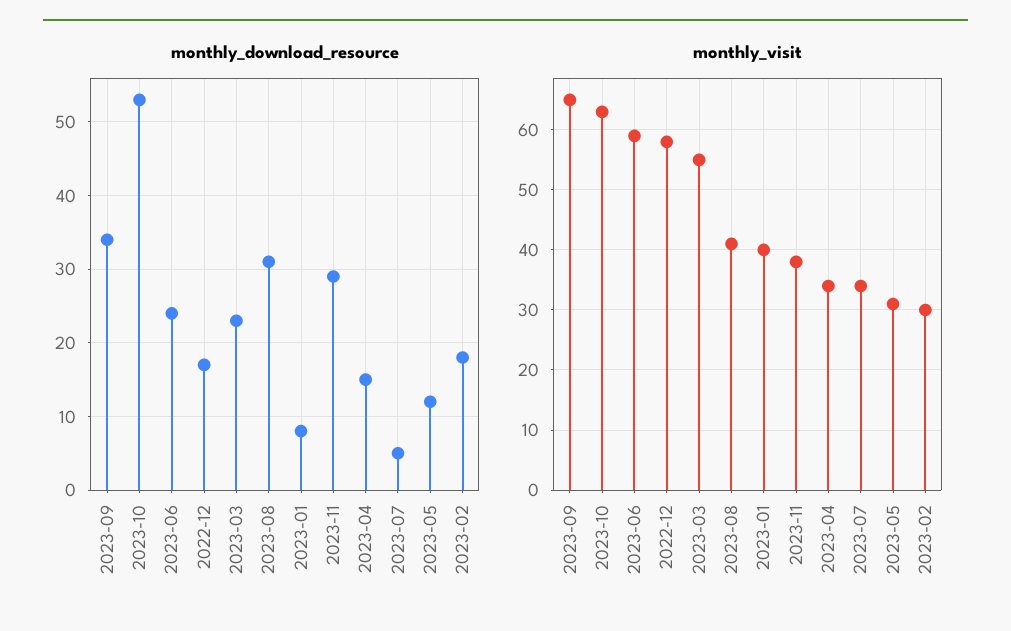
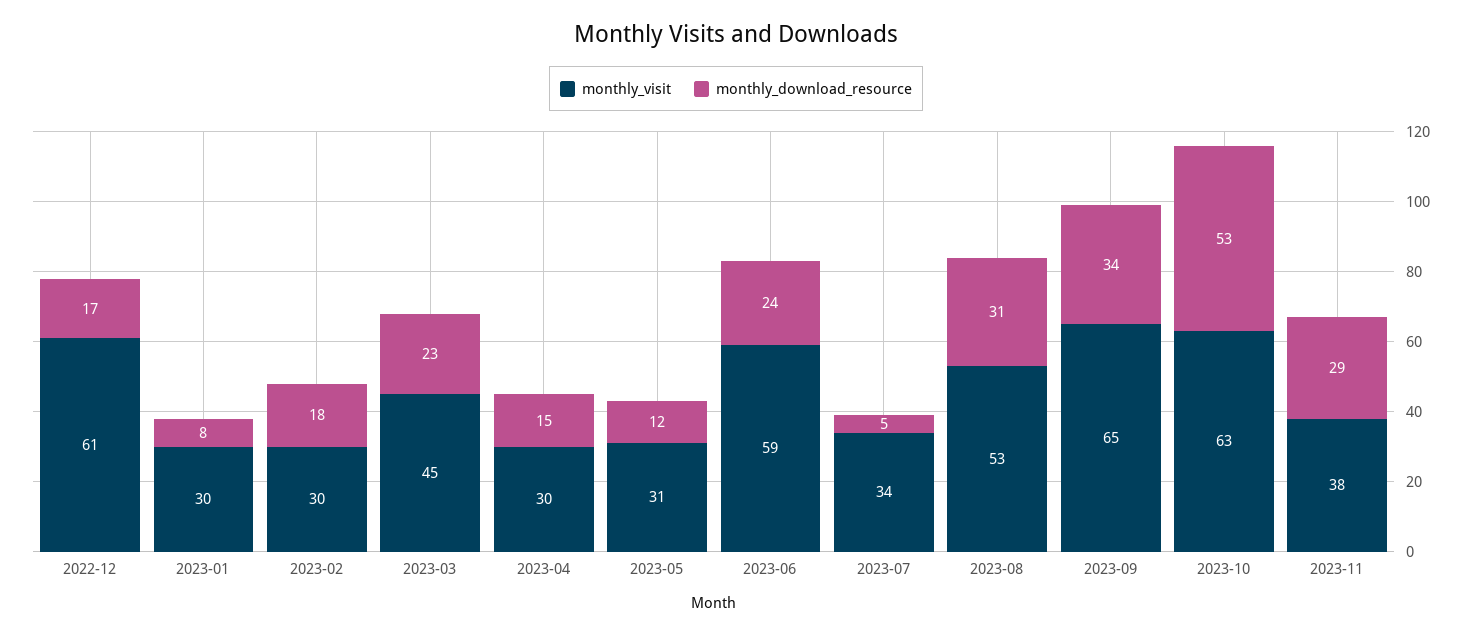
  {
    "monthly_download_resource": {
      "2023-09": 34,
      "2023-10": 53,
      "2023-06": 24,
      "2022-12": 17,
      "2023-03": 23,
      "2023-08": 31,
      "2023-01": 8,
      "2023-11": 29,
      "2023-04": 15,
      "2023-07": 5,
      "2023-05": 12,
      "2023-02": 18
    },
    "monthly_visit": {
      "2023-09": 65,
      "2023-10": 63,
      "2023-06": 59,
-     "2022-12": 58,
+     "2022-12": 61,
-     "2023-03": 55,
+     "2023-03": 45,
-     "2023-08": 41,
+     "2023-08": 53,
-     "2023-01": 40,
+     "2023-01": 30,
      "2023-11": 38,
-     "2023-04": 34,
+     "2023-04": 30,
      "2023-07": 34,
      "2023-05": 31,
      "2023-02": 30
    }
  }

